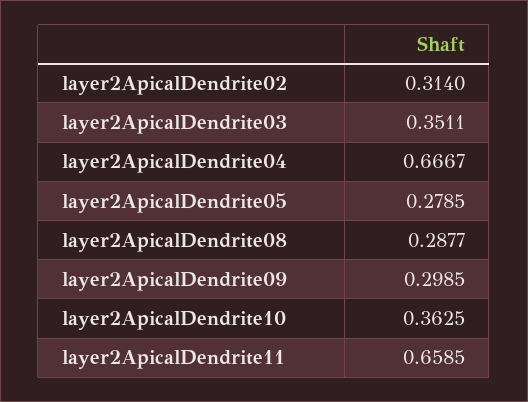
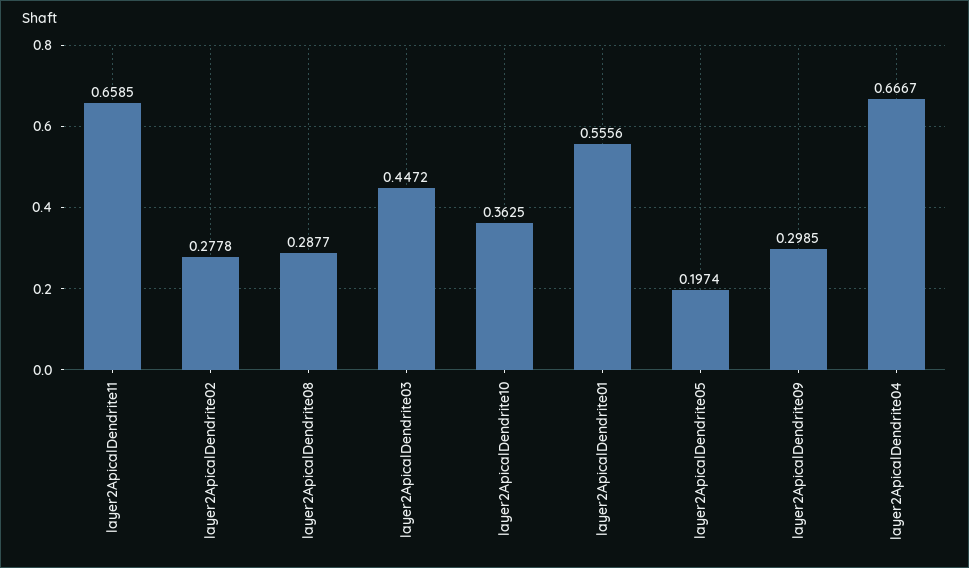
  {
-   "layer2ApicalDendrite02": 0.314,
+   "layer2ApicalDendrite02": 0.2778,
-   "layer2ApicalDendrite03": 0.3511,
+   "layer2ApicalDendrite03": 0.4472,
    "layer2ApicalDendrite04": 0.6667,
-   "layer2ApicalDendrite05": 0.2785,
+   "layer2ApicalDendrite05": 0.1974,
    "layer2ApicalDendrite08": 0.2877,
    "layer2ApicalDendrite09": 0.2985,
    "layer2ApicalDendrite10": 0.3625,
-   "layer2ApicalDendrite11": 0.6585
+   "layer2ApicalDendrite11": 0.6585,
+   "layer2ApicalDendrite01": 0.5556
  }

